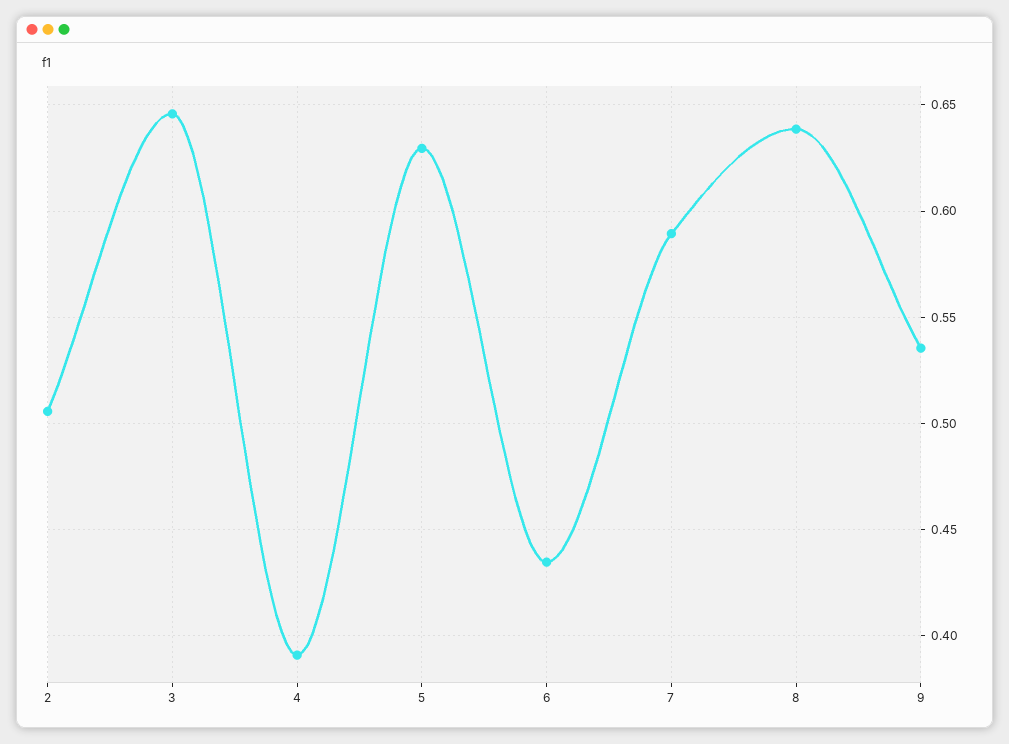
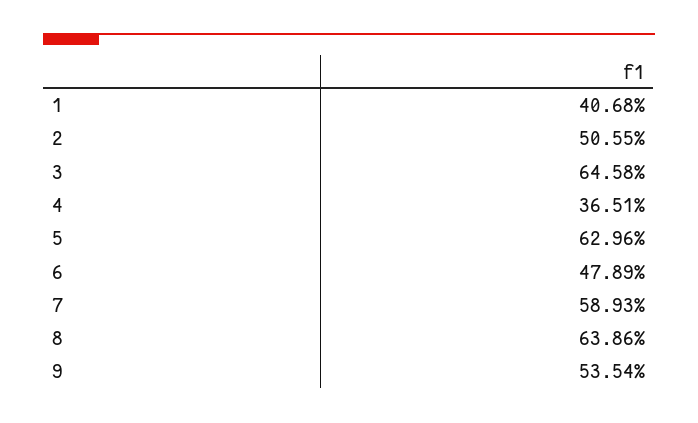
  {
    "2": 0.5055,
    "3": 0.6458,
-   "4": 0.39,
+   "4": 0.3651,
    "5": 0.6296,
-   "6": 0.435,
+   "6": 0.4789,
    "7": 0.5893,
    "8": 0.6386,
-   "9": 0.5354
+   "9": 0.5354,
+   "1": 0.4068
  }

